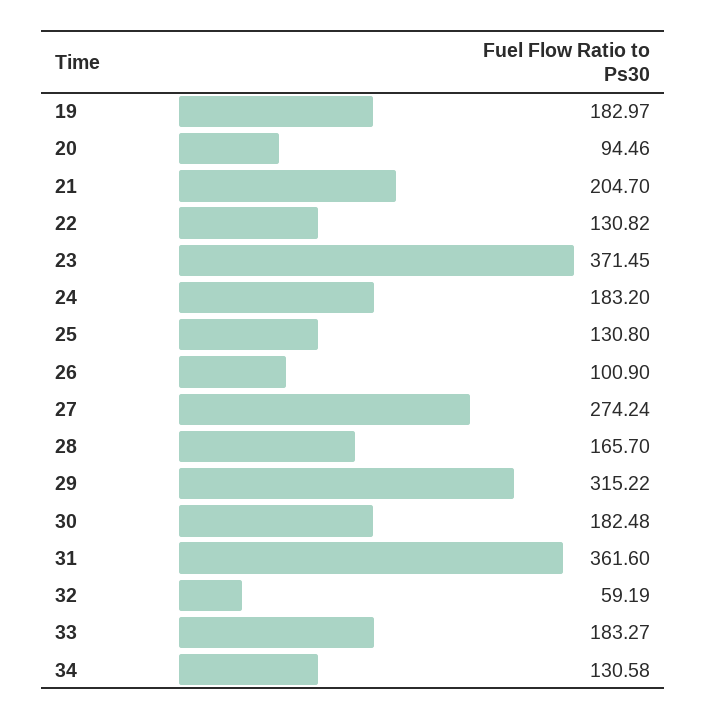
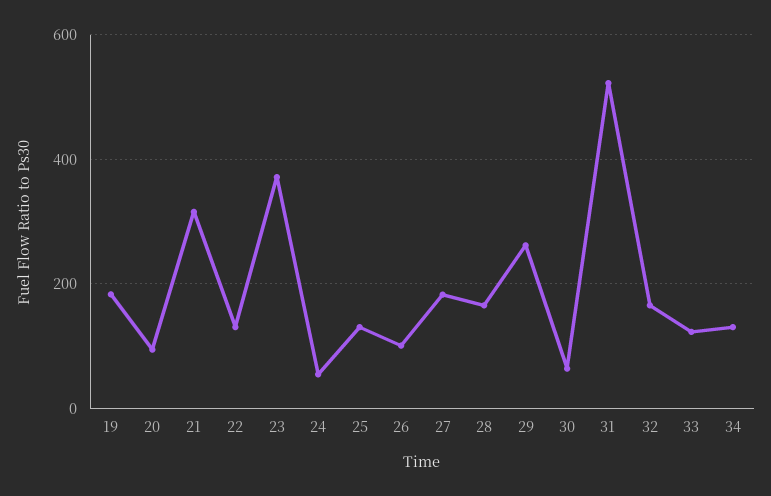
  {
    "19": 182.97,
    "20": 94.46,
-   "21": 204.7,
+   "21": 320,
    "22": 130.82,
    "23": 371.45,
-   "24": 183.2,
+   "24": 60,
    "25": 130.8,
    "26": 100.9,
-   "27": 274.24,
+   "27": 180,
    "28": 165.7,
-   "29": 315.22,
+   "29": 260,
-   "30": 182.48,
+   "30": 60,
-   "31": 361.6,
+   "31": 520,
-   "32": 59.19,
+   "32": 160,
-   "33": 183.27,
+   "33": 120,
    "34": 130.58
  }

